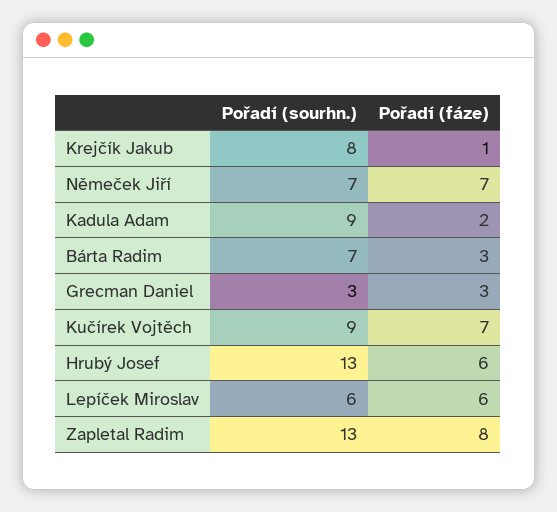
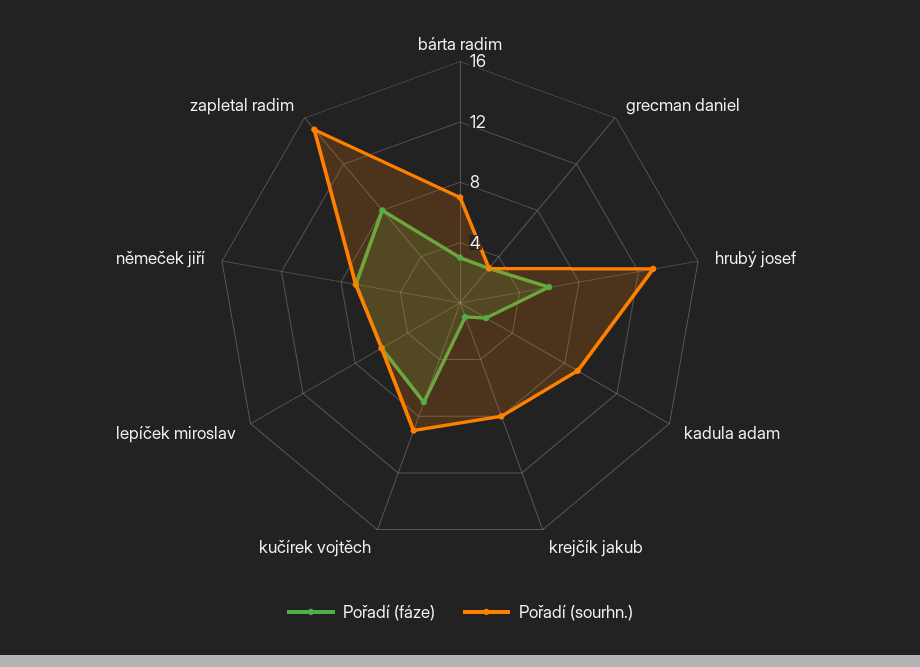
  {
    "Pořadí (sourhn.)": {
      "Krejčík Jakub": 8,
      "Němeček Jiří": 7,
      "Kadula Adam": 9,
      "Bárta Radim": 7,
      "Grecman Daniel": 3,
      "Kučírek Vojtěch": 9,
      "Hrubý Josef": 13,
      "Lepíček Miroslav": 6,
-     "Zapletal Radim": 13
+     "Zapletal Radim": 15
    },
    "Pořadí (fáze)": {
      "Krejčík Jakub": 1,
      "Němeček Jiří": 7,
      "Kadula Adam": 2,
      "Bárta Radim": 3,
      "Grecman Daniel": 3,
      "Kučírek Vojtěch": 7,
      "Hrubý Josef": 6,
      "Lepíček Miroslav": 6,
      "Zapletal Radim": 8
    }
  }

